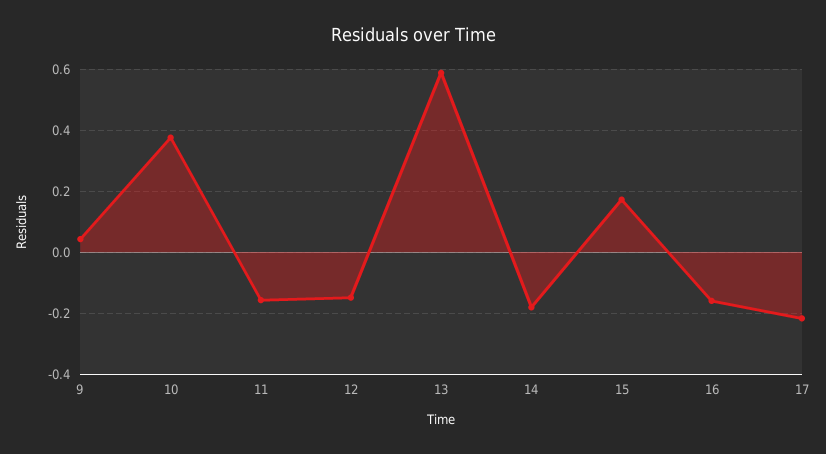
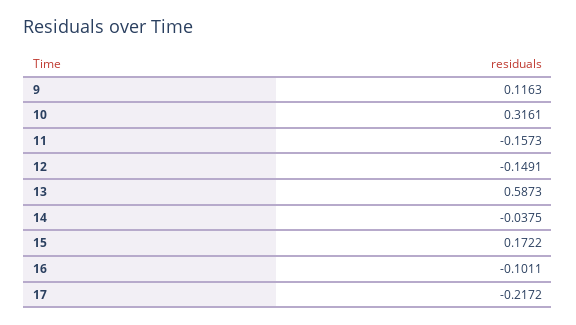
  {
-   "9": 0.04,
+   "9": 0.1163,
-   "10": 0.38,
+   "10": 0.3161,
    "11": -0.1573,
    "12": -0.1491,
    "13": 0.5873,
-   "14": -0.18,
+   "14": -0.0375,
    "15": 0.1722,
-   "16": -0.16,
+   "16": -0.1011,
    "17": -0.2172
  }

